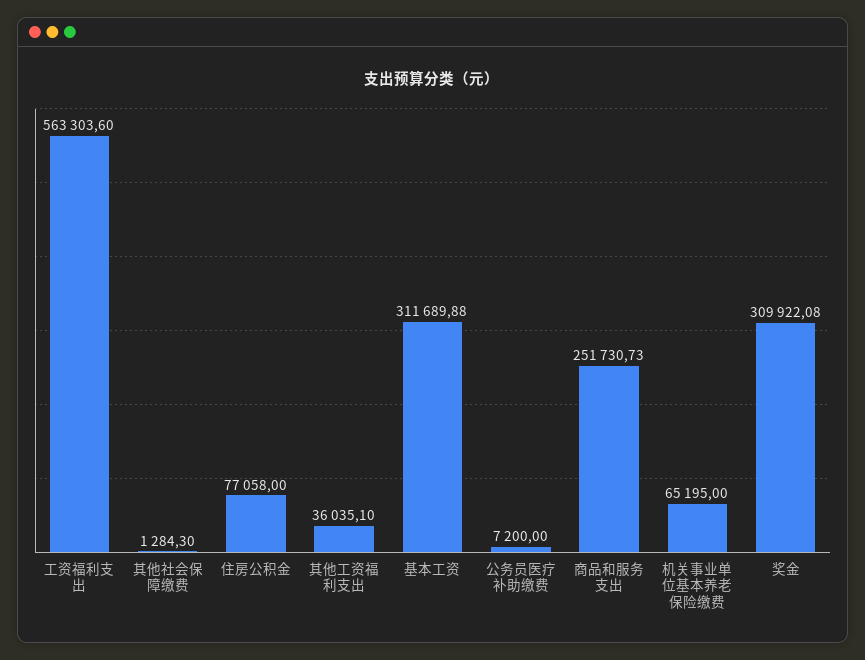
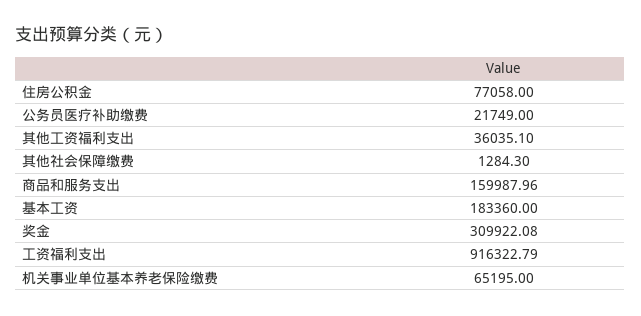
  {
-   "工资福利支出": 563303.6,
+   "工资福利支出": 916322.79,
    "其他社会保障缴费": 1284.3,
    "住房公积金": 77058,
    "其他工资福利支出": 36035.1,
-   "基本工资": 311689.88,
+   "基本工资": 183360,
-   "公务员医疗补助缴费": 7200,
+   "公务员医疗补助缴费": 21749,
-   "商品和服务支出": 251730.73,
+   "商品和服务支出": 159987.96,
    "机关事业单位基本养老保险缴费": 65195,
    "奖金": 309922.08
  }

